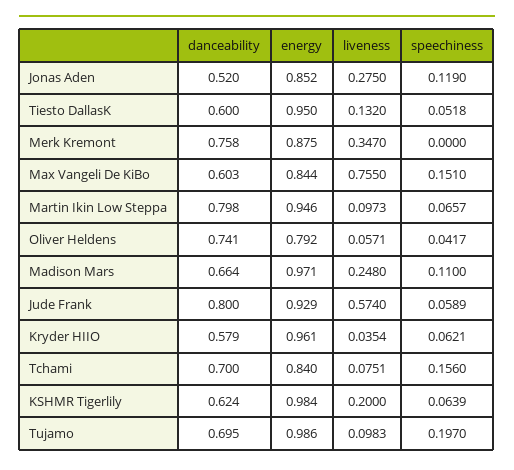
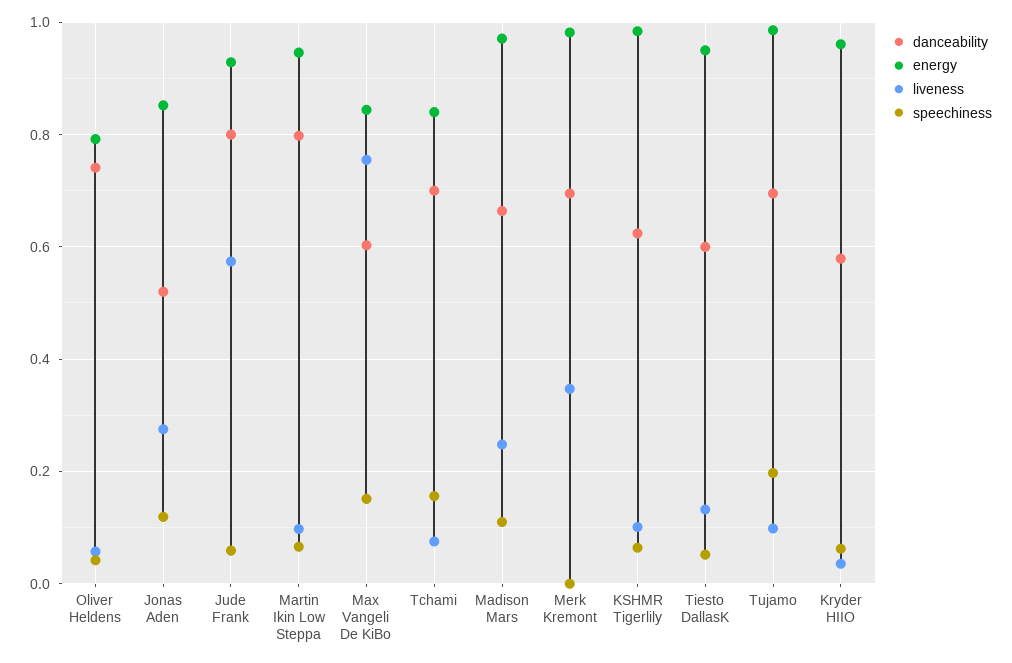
  {
    "danceability": {
      "Jonas Aden": 0.52,
      "Tiesto DallasK": 0.6,
-     "Merk Kremont": 0.758,
+     "Merk Kremont": 0.7,
      "Max Vangeli De KiBo": 0.603,
      "Martin Ikin Low Steppa": 0.798,
      "Oliver Heldens": 0.741,
      "Madison Mars": 0.664,
      "Jude Frank": 0.8,
      "Kryder HIIO": 0.579,
      "Tchami": 0.7,
      "KSHMR Tigerlily": 0.624,
      "Tujamo": 0.695
    },
    "energy": {
      "Jonas Aden": 0.852,
      "Tiesto DallasK": 0.95,
-     "Merk Kremont": 0.875,
+     "Merk Kremont": 0.98,
      "Max Vangeli De KiBo": 0.844,
      "Martin Ikin Low Steppa": 0.946,
      "Oliver Heldens": 0.792,
      "Madison Mars": 0.971,
      "Jude Frank": 0.929,
      "Kryder HIIO": 0.961,
      "Tchami": 0.84,
      "KSHMR Tigerlily": 0.984,
      "Tujamo": 0.986
    },
    "liveness": {
      "Jonas Aden": 0.275,
      "Tiesto DallasK": 0.132,
      "Merk Kremont": 0.347,
      "Max Vangeli De KiBo": 0.755,
      "Martin Ikin Low Steppa": 0.0973,
      "Oliver Heldens": 0.0571,
      "Madison Mars": 0.248,
      "Jude Frank": 0.574,
      "Kryder HIIO": 0.0354,
      "Tchami": 0.0751,
-     "KSHMR Tigerlily": 0.2,
+     "KSHMR Tigerlily": 0.1,
      "Tujamo": 0.0983
    },
    "speechiness": {
      "Jonas Aden": 0.119,
      "Tiesto DallasK": 0.0518,
      "Merk Kremont": 0,
      "Max Vangeli De KiBo": 0.151,
      "Martin Ikin Low Steppa": 0.0657,
      "Oliver Heldens": 0.0417,
      "Madison Mars": 0.11,
      "Jude Frank": 0.0589,
      "Kryder HIIO": 0.0621,
      "Tchami": 0.156,
      "KSHMR Tigerlily": 0.0639,
      "Tujamo": 0.197
    }
  }

